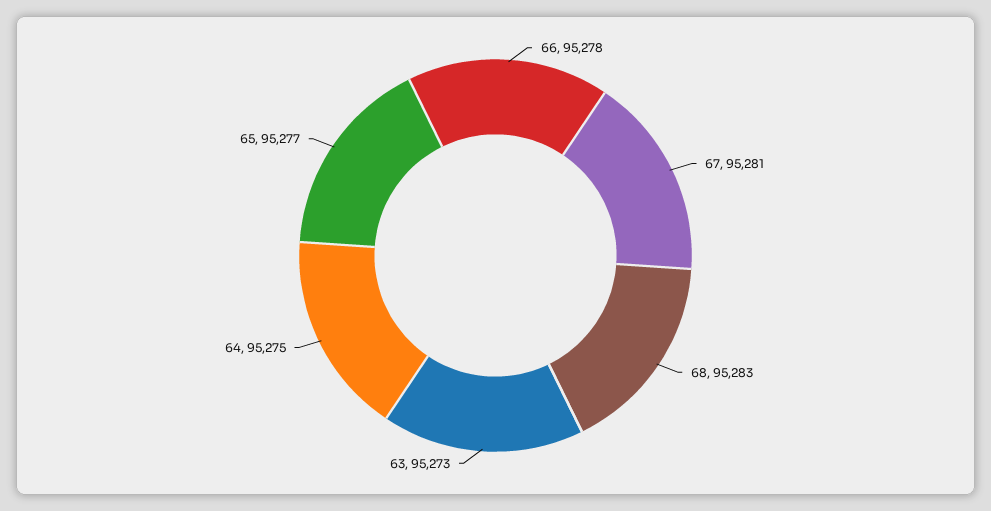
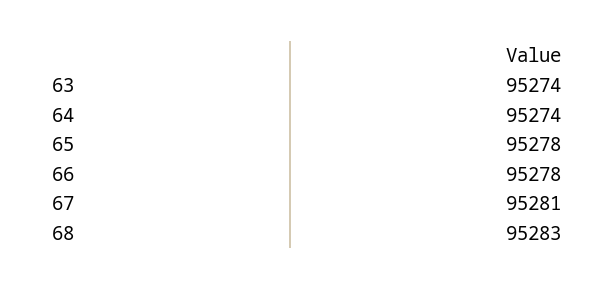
  {
    "66": 95278,
    "67": 95281,
    "68": 95283,
-   "63": 95273,
+   "63": 95274,
-   "64": 95275,
+   "64": 95274,
-   "65": 95277
+   "65": 95278
  }

